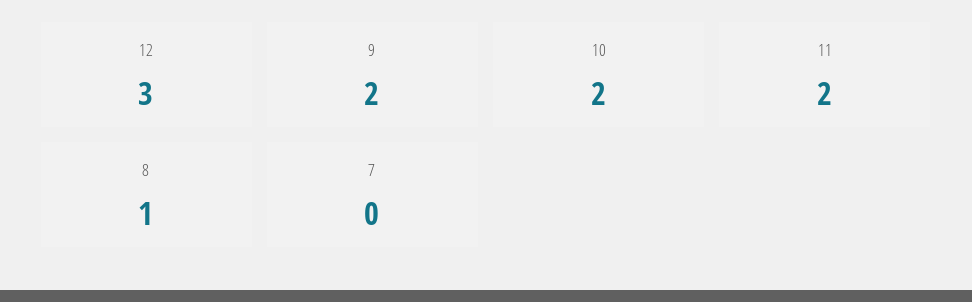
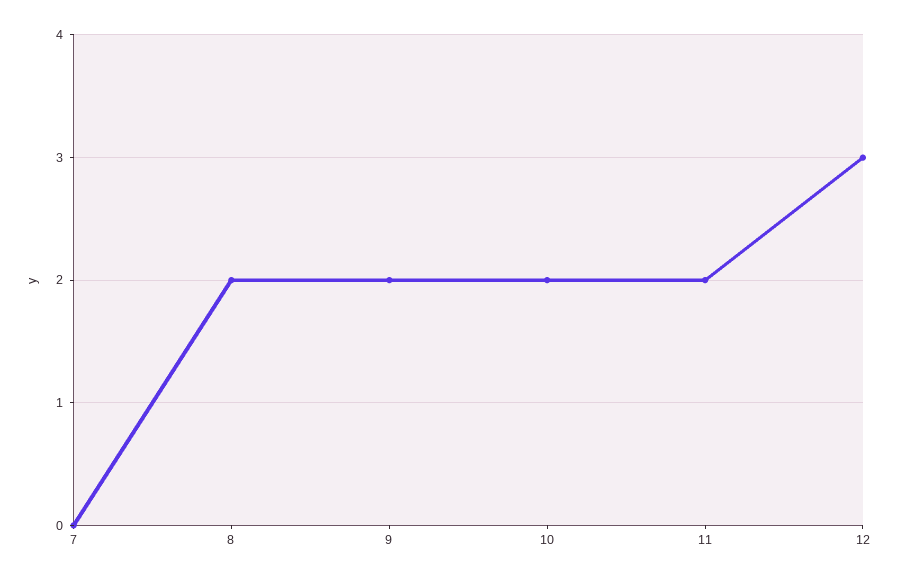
  {
    "12": 3,
    "9": 2,
    "10": 2,
    "11": 2,
-   "8": 1,
+   "8": 2,
    "7": 0
  }

